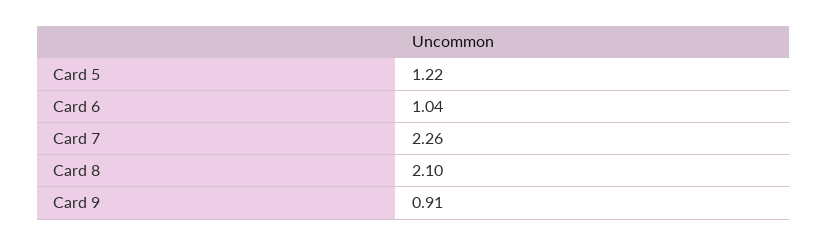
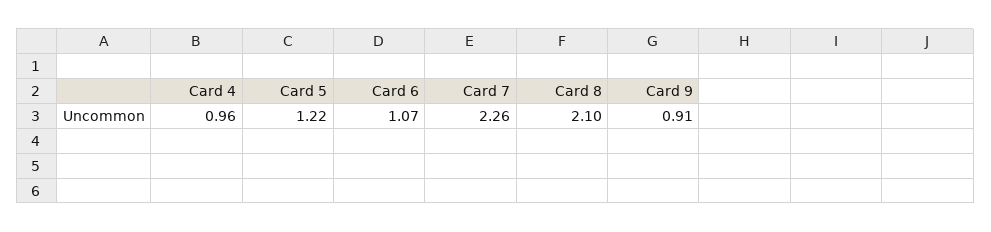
  {
    "Card 5": 1.22,
-   "Card 6": 1.04,
+   "Card 6": 1.07,
    "Card 7": 2.26,
    "Card 8": 2.1,
-   "Card 9": 0.91
+   "Card 9": 0.91,
+   "Card 4": 0.96
  }

